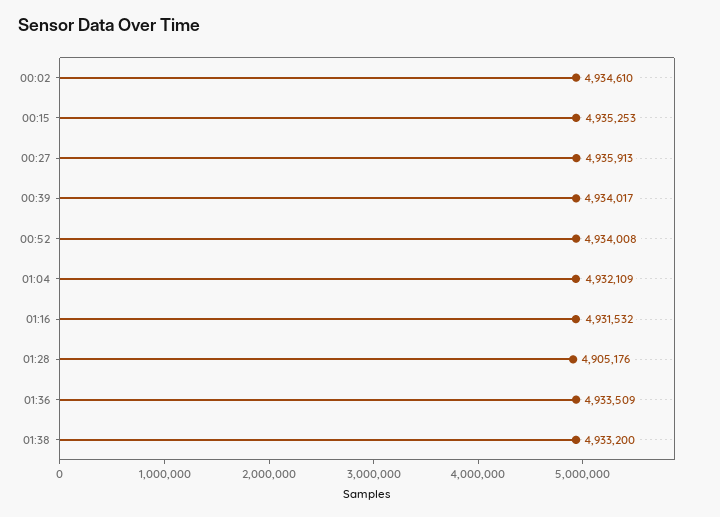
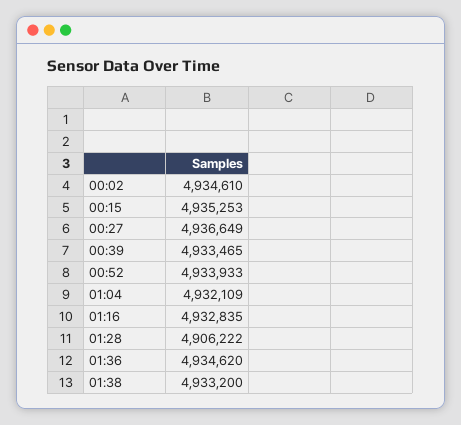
  {
    "00:02": 4934610,
    "00:15": 4935253,
-   "00:27": 4935913,
+   "00:27": 4936649,
-   "00:39": 4934017,
+   "00:39": 4933465,
-   "00:52": 4934008,
+   "00:52": 4933933,
    "01:04": 4932109,
-   "01:16": 4931532,
+   "01:16": 4932835,
-   "01:28": 4905176,
+   "01:28": 4906222,
-   "01:36": 4933509,
+   "01:36": 4934620,
    "01:38": 4933200
  }

